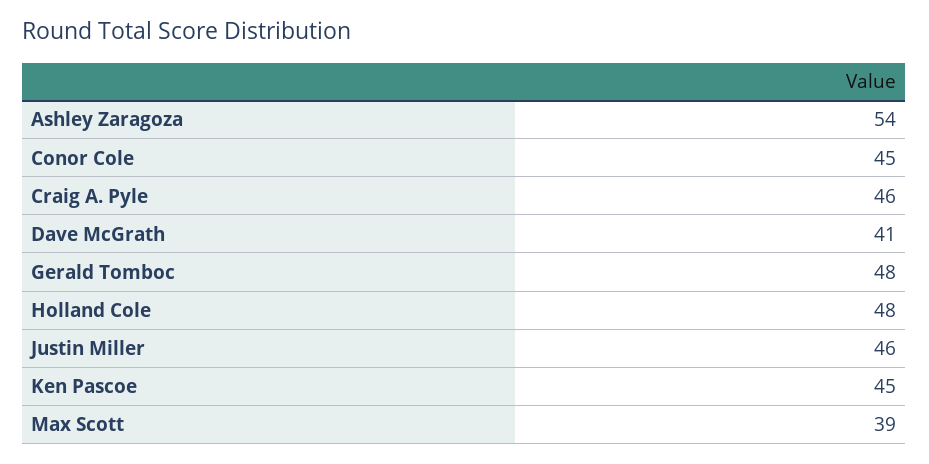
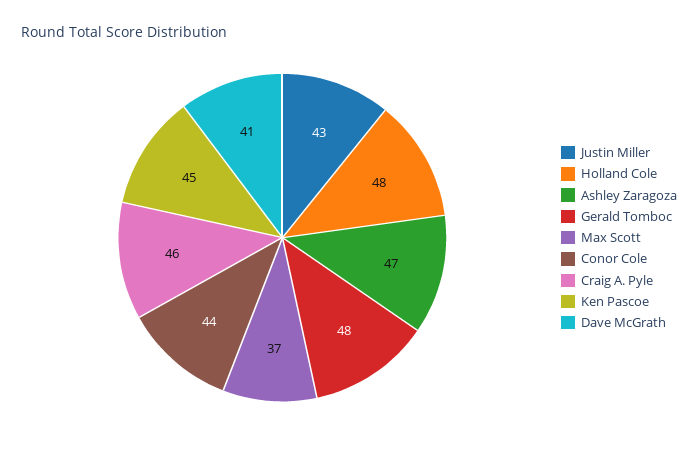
  {
-   "Ashley Zaragoza": 54,
+   "Ashley Zaragoza": 47,
-   "Conor Cole": 45,
+   "Conor Cole": 44,
    "Craig A. Pyle": 46,
    "Dave McGrath": 41,
    "Gerald Tomboc": 48,
    "Holland Cole": 48,
-   "Justin Miller": 46,
+   "Justin Miller": 43,
    "Ken Pascoe": 45,
-   "Max Scott": 39
+   "Max Scott": 37
  }

